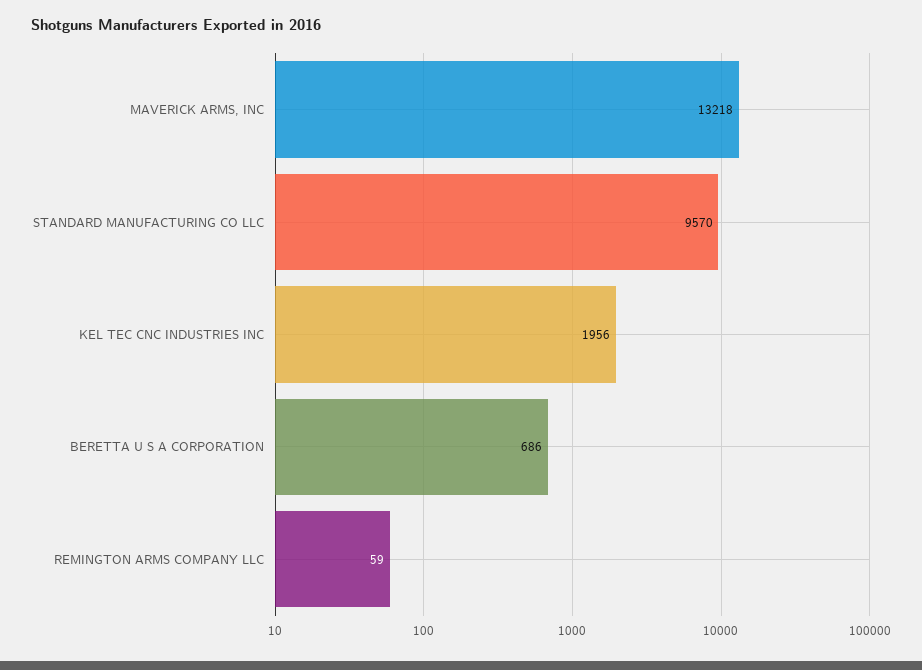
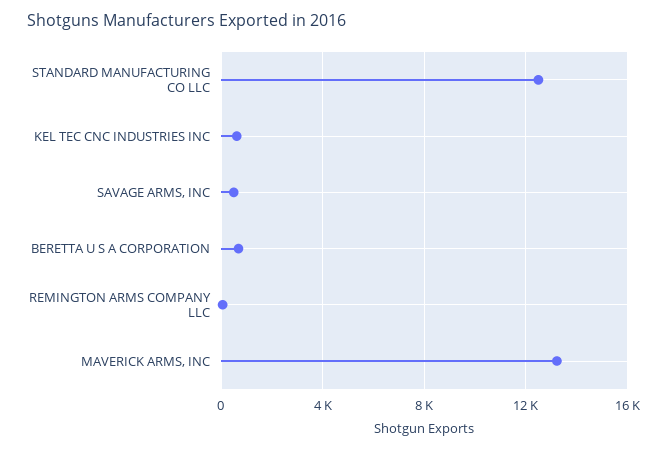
  {
    "MAVERICK ARMS, INC": 13218,
-   "STANDARD MANUFACTURING CO LLC": 9570,
+   "STANDARD MANUFACTURING CO LLC": 12500,
-   "KEL TEC CNC INDUSTRIES INC": 1956,
+   "KEL TEC CNC INDUSTRIES INC": 500,
    "BERETTA U S A CORPORATION": 686,
-   "REMINGTON ARMS COMPANY LLC": 59
+   "REMINGTON ARMS COMPANY LLC": 59,
+   "SAVAGE ARMS, INC": 500
  }

